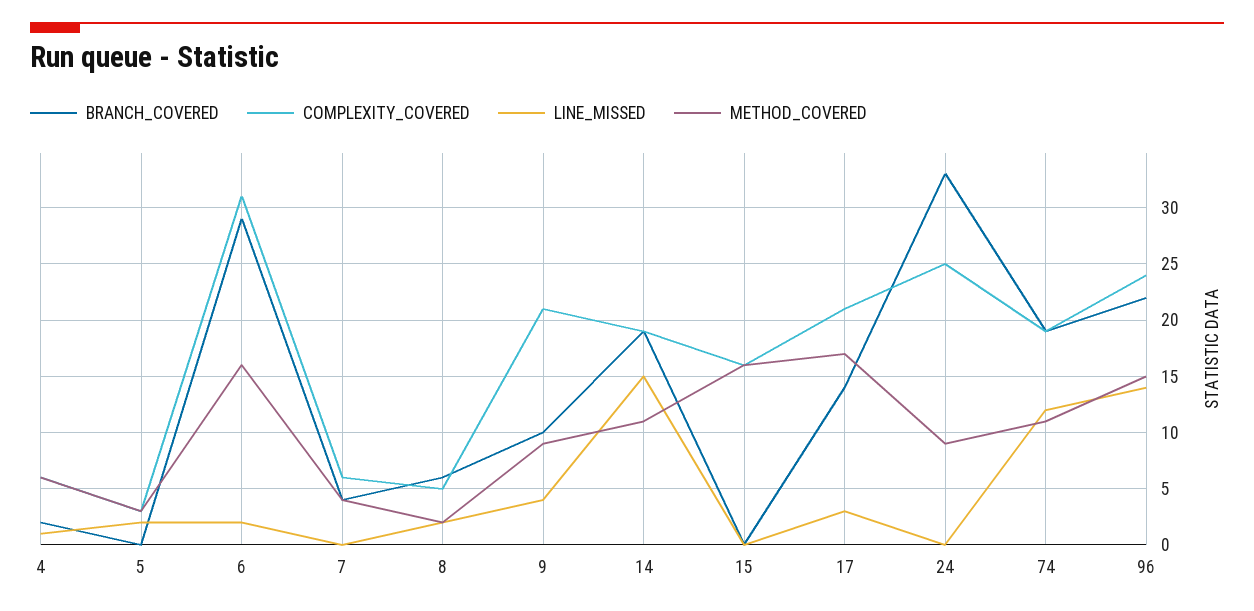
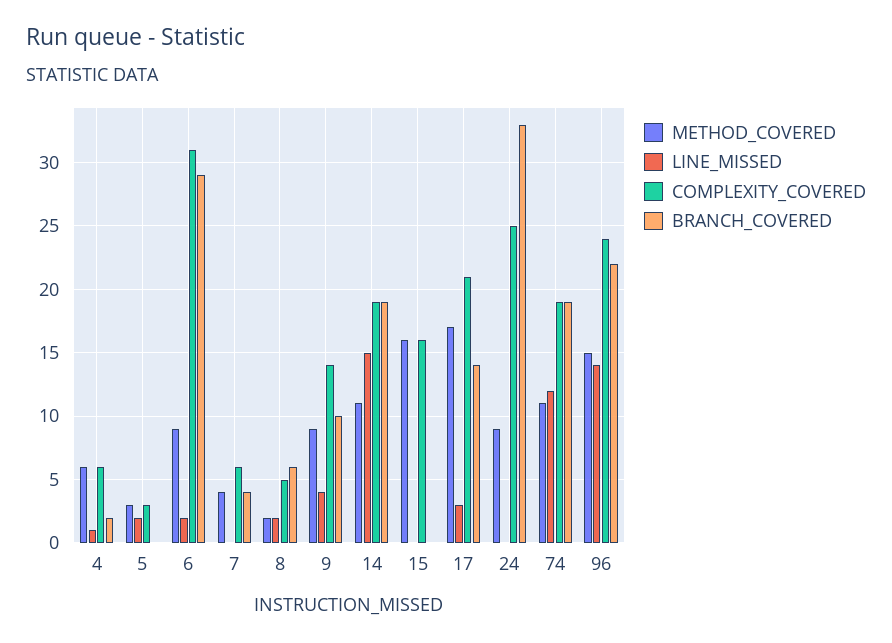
  {
    "BRANCH_COVERED": {
      "4": 2,
      "5": 0,
      "6": 29,
      "7": 4,
      "8": 6,
      "9": 10,
      "14": 19,
      "15": 0,
      "17": 14,
      "24": 33,
      "74": 19,
      "96": 22
    },
    "COMPLEXITY_COVERED": {
      "4": 6,
      "5": 3,
      "6": 31,
      "7": 6,
      "8": 5,
-     "9": 21,
+     "9": 14,
      "14": 19,
      "15": 16,
      "17": 21,
      "24": 25,
      "74": 19,
      "96": 24
    },
    "LINE_MISSED": {
      "4": 1,
      "5": 2,
      "6": 2,
      "7": 0,
      "8": 2,
      "9": 4,
      "14": 15,
      "15": 0,
      "17": 3,
      "24": 0,
      "74": 12,
      "96": 14
    },
    "METHOD_COVERED": {
      "4": 6,
      "5": 3,
-     "6": 16,
+     "6": 9,
      "7": 4,
      "8": 2,
      "9": 9,
      "14": 11,
      "15": 16,
      "17": 17,
      "24": 9,
      "74": 11,
      "96": 15
    }
  }

